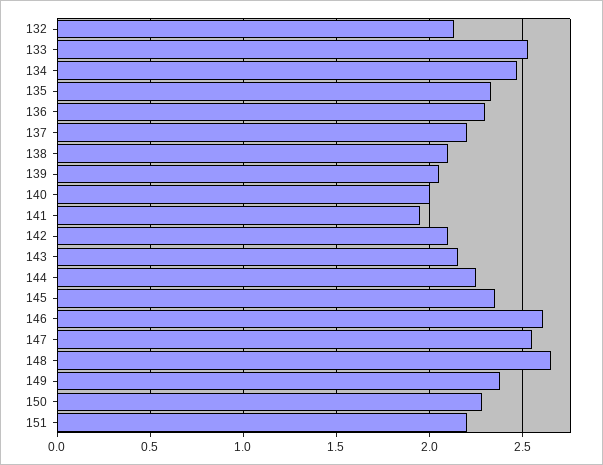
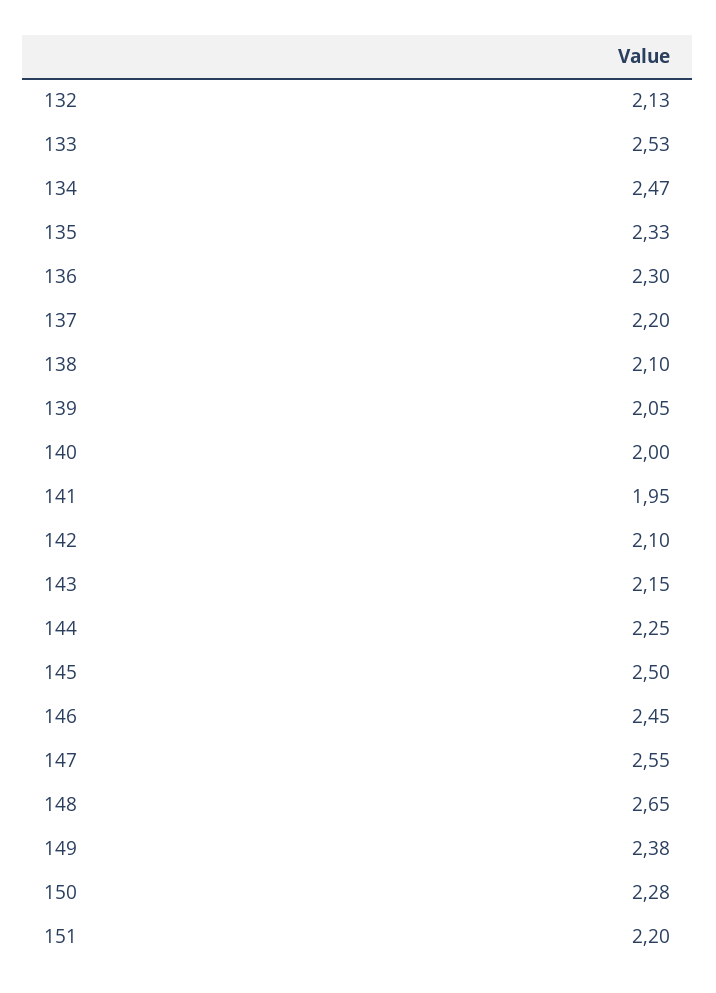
  {
    "132": 2.13,
    "133": 2.53,
    "134": 2.47,
    "135": 2.33,
    "136": 2.3,
    "137": 2.2,
    "138": 2.1,
    "139": 2.05,
    "140": 2,
    "141": 1.95,
    "142": 2.1,
    "143": 2.15,
    "144": 2.25,
-   "145": 2.35,
+   "145": 2.5,
-   "146": 2.6,
+   "146": 2.45,
    "147": 2.55,
    "148": 2.65,
    "149": 2.38,
    "150": 2.28,
    "151": 2.2
  }

